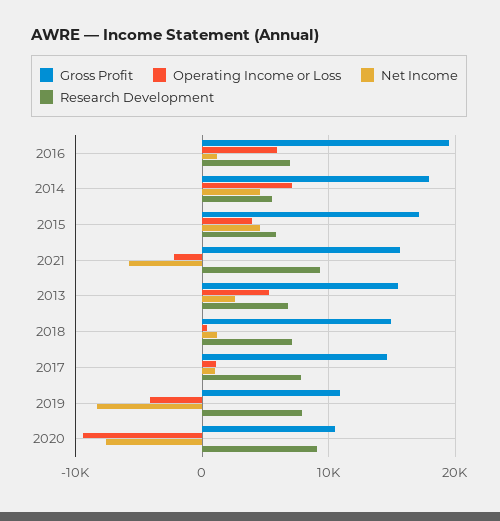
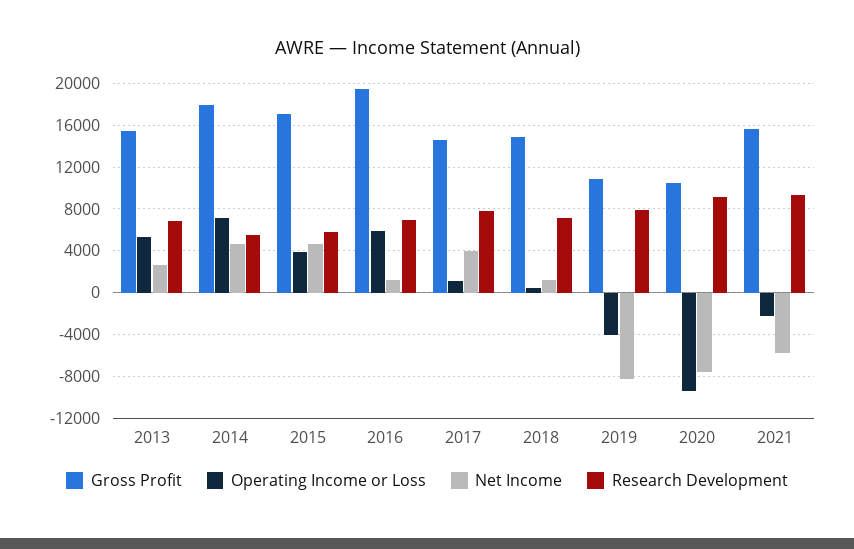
  {
    "Gross Profit": {
      "2016": 20000,
      "2014": 18000,
      "2015": 17000,
      "2021": 16000,
      "2013": 16000,
      "2018": 15000,
      "2017": 15000,
      "2019": 11000,
      "2020": 11000
    },
    "Operating Income or Loss": {
      "2016": 6000,
      "2014": 7000,
      "2015": 4000,
      "2021": -2000,
      "2013": 5000,
      "2018": 0,
      "2017": 1000,
      "2019": -4000,
      "2020": -9000
    },
    "Net Income": {
      "2016": 1000,
      "2014": 5000,
      "2015": 5000,
      "2021": -6000,
      "2013": 3000,
      "2018": 1000,
-     "2017": 1000,
+     "2017": 4000,
      "2019": -8000,
      "2020": -8000
    },
    "Research Development": {
      "2016": 7000,
      "2014": 6000,
      "2015": 6000,
      "2021": 9000,
      "2013": 7000,
      "2018": 7000,
      "2017": 8000,
      "2019": 8000,
      "2020": 9000
    }
  }

